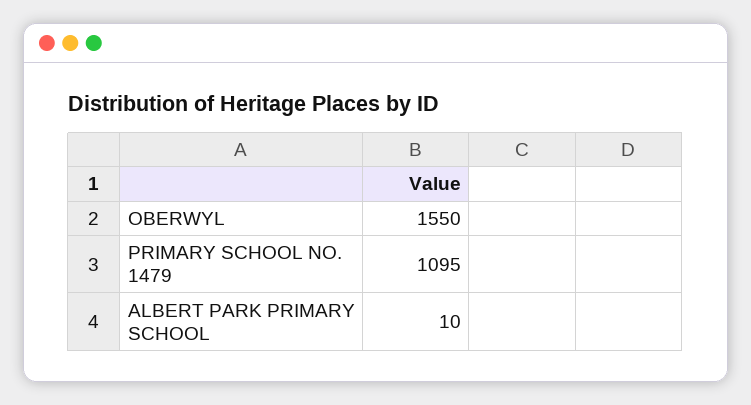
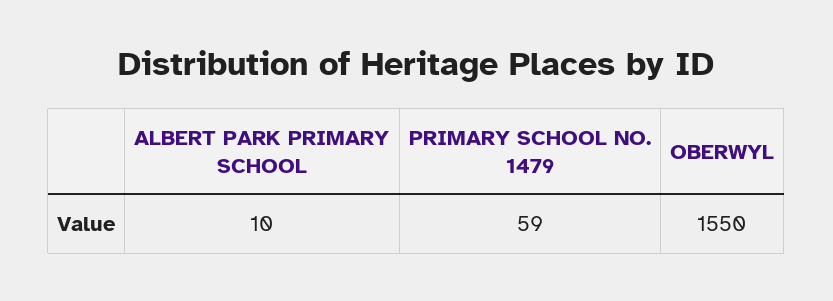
  {
    "OBERWYL": 1550,
-   "PRIMARY SCHOOL NO. 1479": 1095,
+   "PRIMARY SCHOOL NO. 1479": 59,
    "ALBERT PARK PRIMARY SCHOOL": 10
  }

